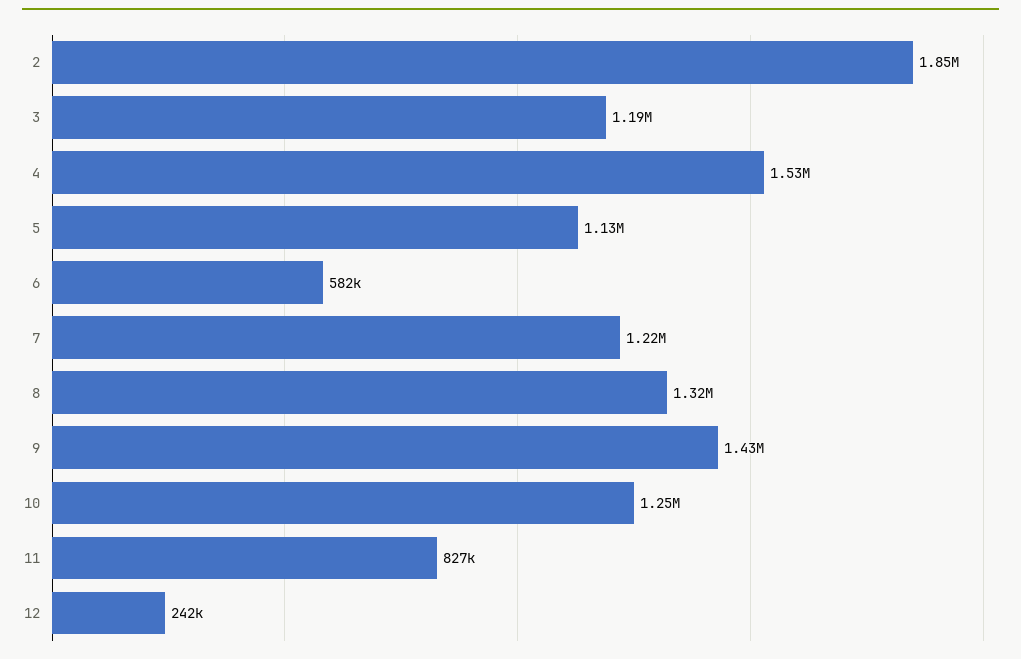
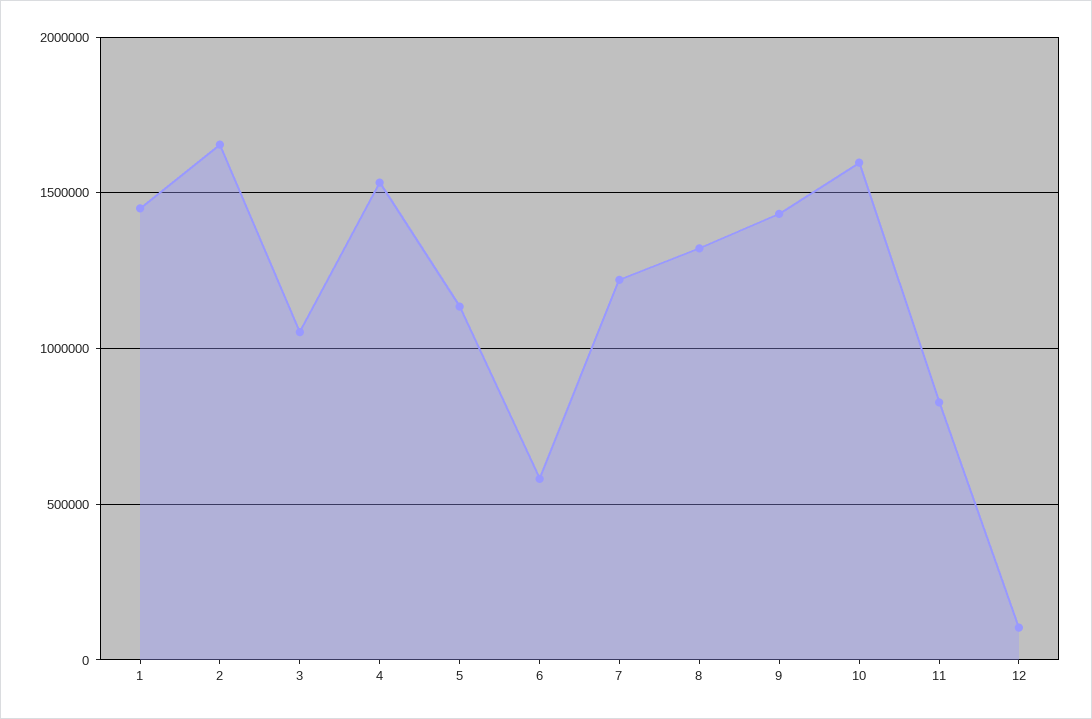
  {
-   "2": 1850000,
+   "2": 1650000,
-   "3": 1190000,
+   "3": 1050000,
    "4": 1530000,
    "5": 1130000,
    "6": 582000,
    "7": 1220000,
    "8": 1320000,
    "9": 1430000,
-   "10": 1250000,
+   "10": 1600000,
    "11": 827000,
-   "12": 242000
+   "12": 100000,
+   "1": 1450000
  }

